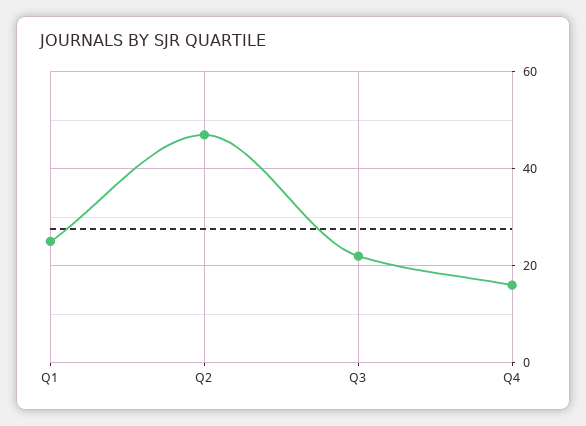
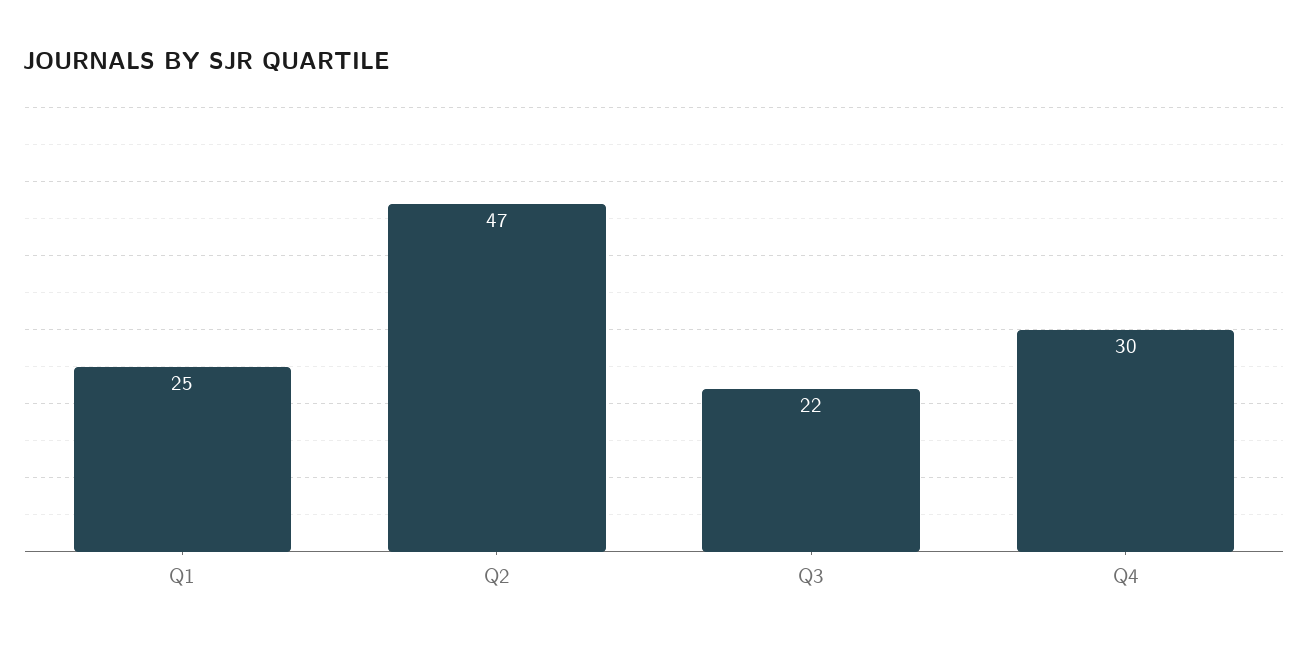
  {
    "Q1": 25,
    "Q2": 47,
    "Q3": 22,
-   "Q4": 15
+   "Q4": 30
  }

